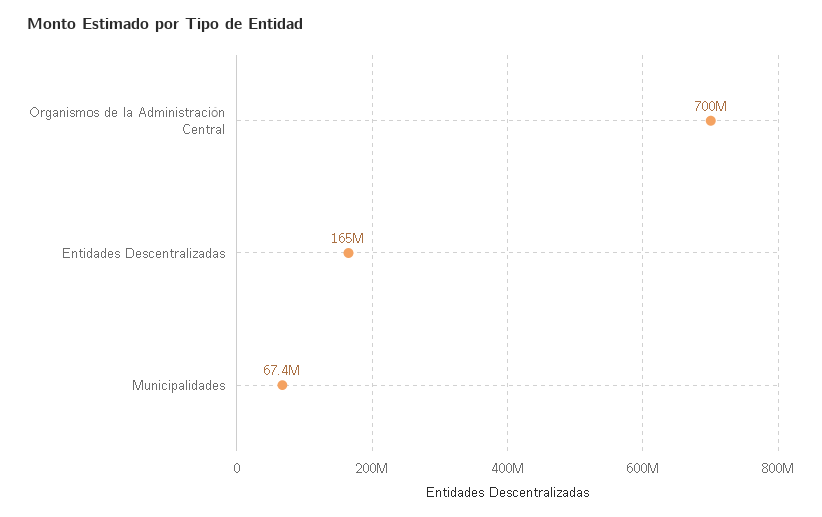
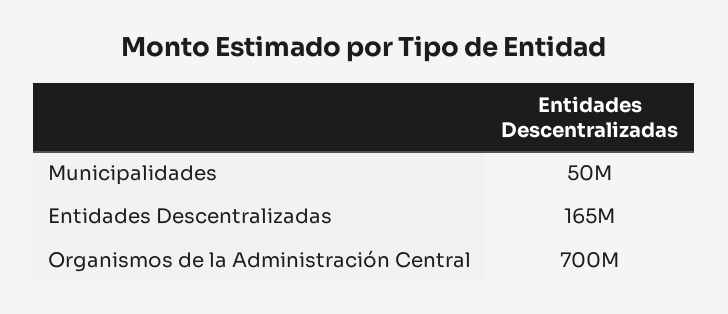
  {
    "Organismos de la Administración Central": 700000000,
    "Entidades Descentralizadas": 165000000,
-   "Municipalidades": 67400000
+   "Municipalidades": 50000000
  }

